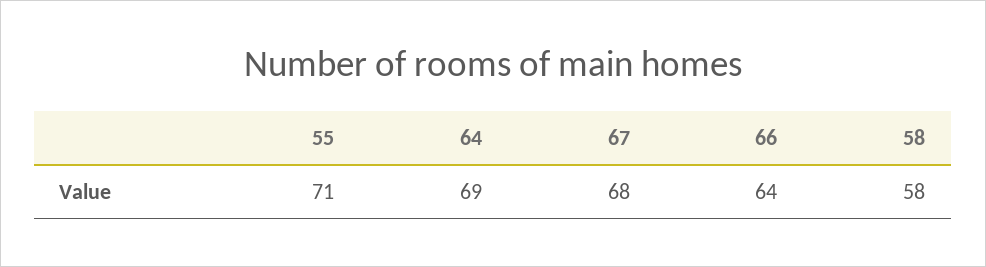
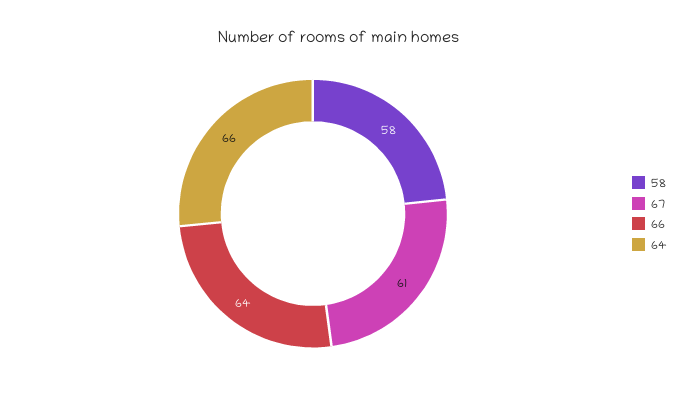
  {
-   "55": 71,
-   "64": 69,
+   "64": 66,
-   "67": 68,
+   "67": 61,
    "66": 64,
    "58": 58
  }

